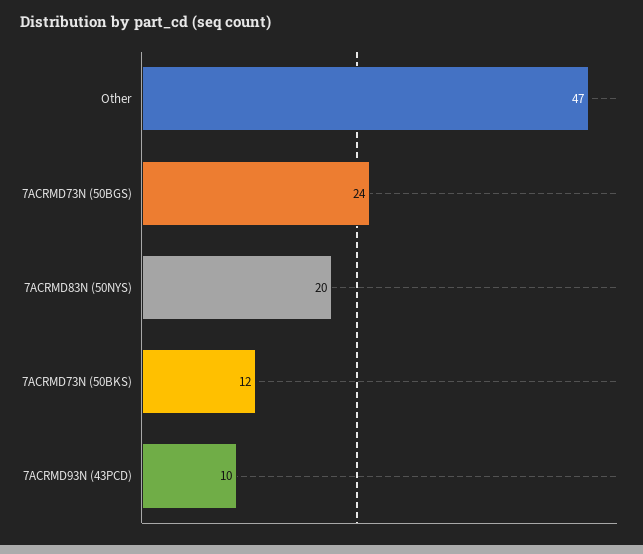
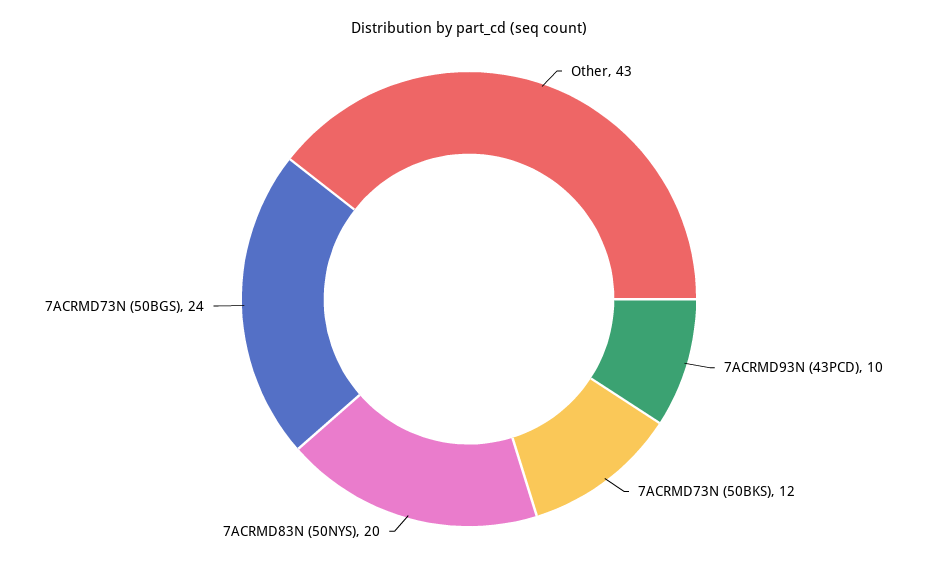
  {
-   "Other": 47,
+   "Other": 43,
    "7ACRMD73N (50BGS)": 24,
    "7ACRMD83N (50NYS)": 20,
    "7ACRMD73N (50BKS)": 12,
    "7ACRMD93N (43PCD)": 10
  }

